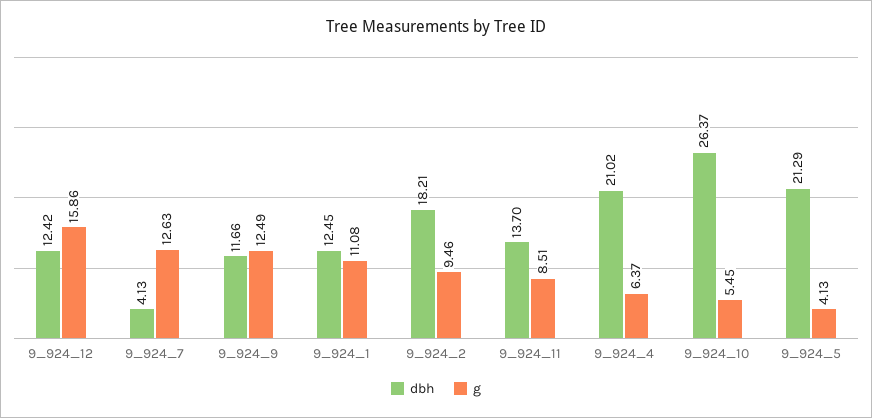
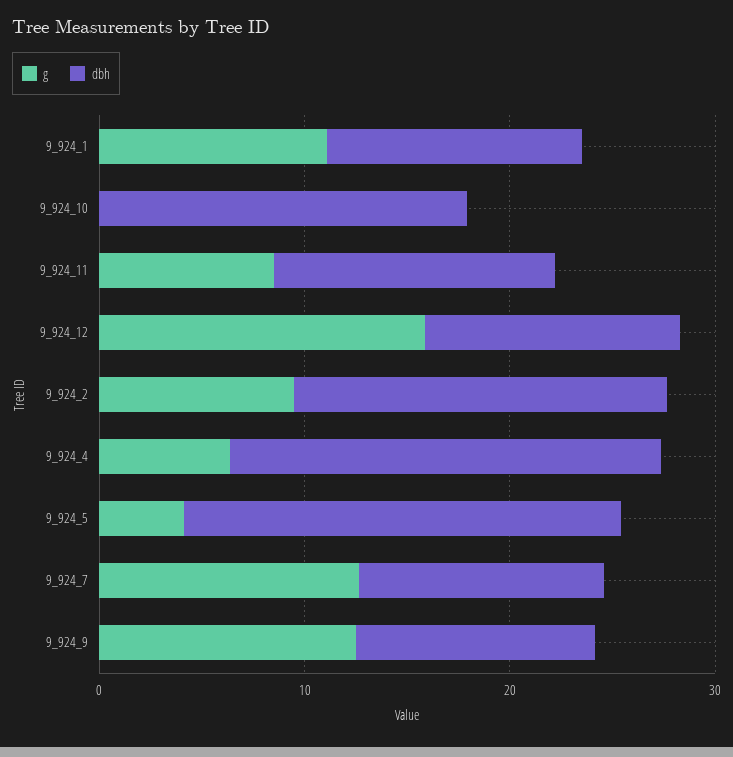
  {
    "dbh": {
      "9_924_12": 12.42,
-     "9_924_7": 4.13,
+     "9_924_7": 12,
      "9_924_9": 11.66,
      "9_924_1": 12.45,
      "9_924_2": 18.21,
      "9_924_11": 13.7,
      "9_924_4": 21.02,
-     "9_924_10": 26.37,
+     "9_924_10": 18,
      "9_924_5": 21.29
    },
    "g": {
      "9_924_12": 15.86,
      "9_924_7": 12.63,
      "9_924_9": 12.49,
      "9_924_1": 11.08,
      "9_924_2": 9.46,
      "9_924_11": 8.51,
      "9_924_4": 6.37,
-     "9_924_10": 5.45,
+     "9_924_10": 0,
      "9_924_5": 4.13
    }
  }

